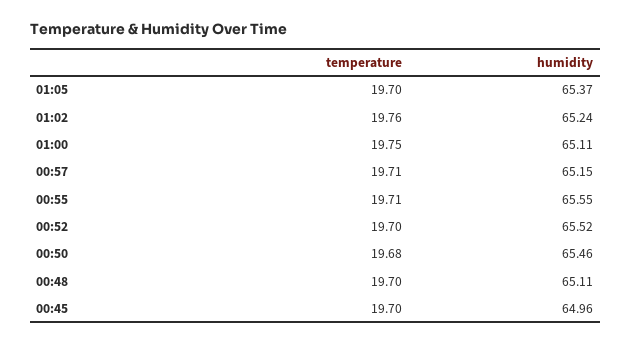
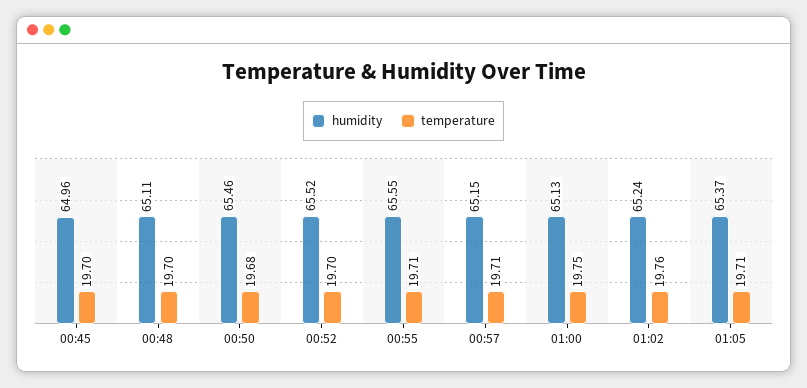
  {
    "temperature": {
-     "01:05": 19.7,
+     "01:05": 19.71,
      "01:02": 19.76,
      "01:00": 19.75,
      "00:57": 19.71,
      "00:55": 19.71,
      "00:52": 19.7,
      "00:50": 19.68,
      "00:48": 19.7,
      "00:45": 19.7
    },
    "humidity": {
      "01:05": 65.37,
      "01:02": 65.24,
-     "01:00": 65.11,
+     "01:00": 65.13,
      "00:57": 65.15,
      "00:55": 65.55,
      "00:52": 65.52,
      "00:50": 65.46,
      "00:48": 65.11,
      "00:45": 64.96
    }
  }

